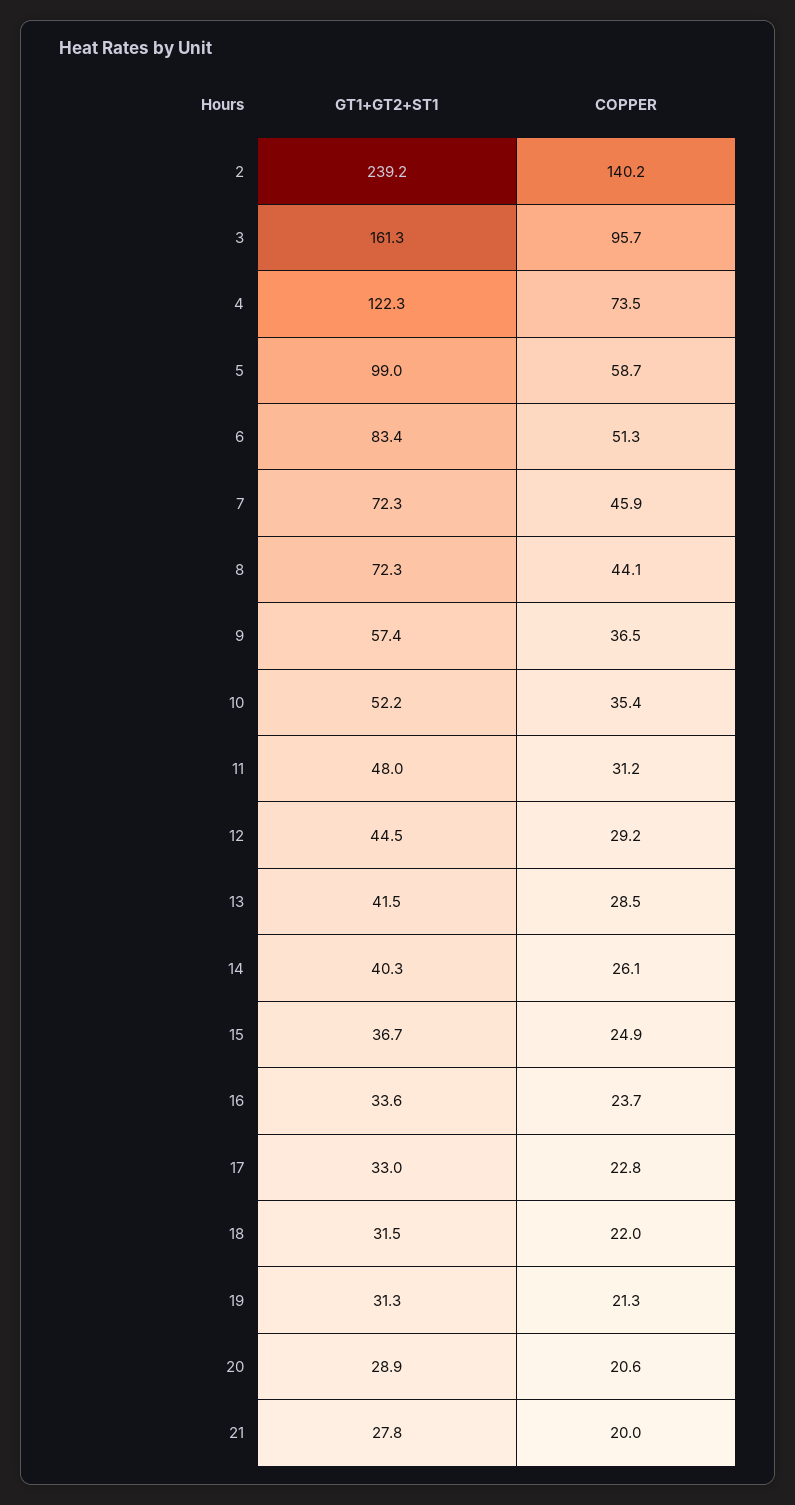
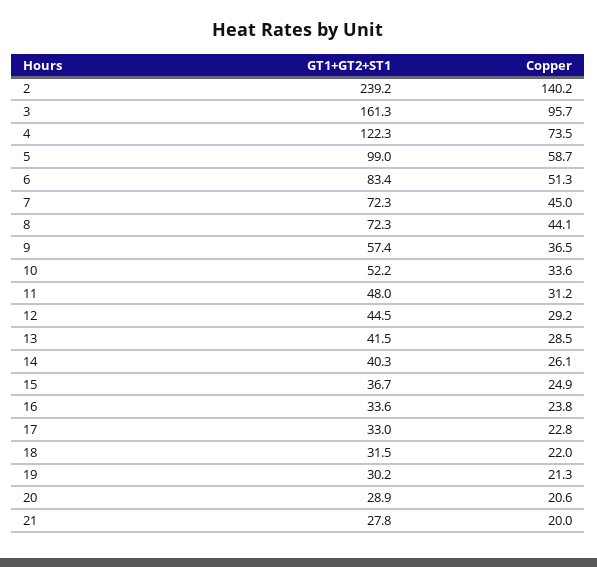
  {
    "GT1+GT2+ST1": {
      "2": 239.2,
      "3": 161.3,
      "4": 122.3,
      "5": 99,
      "6": 83.4,
      "7": 72.3,
      "8": 72.3,
      "9": 57.4,
      "10": 52.2,
      "11": 48,
      "12": 44.5,
      "13": 41.5,
      "14": 40.3,
      "15": 36.7,
      "16": 33.6,
      "17": 33,
      "18": 31.5,
-     "19": 31.3,
+     "19": 30.2,
      "20": 28.9,
      "21": 27.8
    },
    "COPPER": {
      "2": 140.2,
      "3": 95.7,
      "4": 73.5,
      "5": 58.7,
      "6": 51.3,
-     "7": 45.9,
+     "7": 45,
      "8": 44.1,
      "9": 36.5,
-     "10": 35.4,
+     "10": 33.6,
      "11": 31.2,
      "12": 29.2,
      "13": 28.5,
      "14": 26.1,
      "15": 24.9,
-     "16": 23.7,
+     "16": 23.8,
      "17": 22.8,
      "18": 22,
      "19": 21.3,
      "20": 20.6,
      "21": 20
    }
  }

